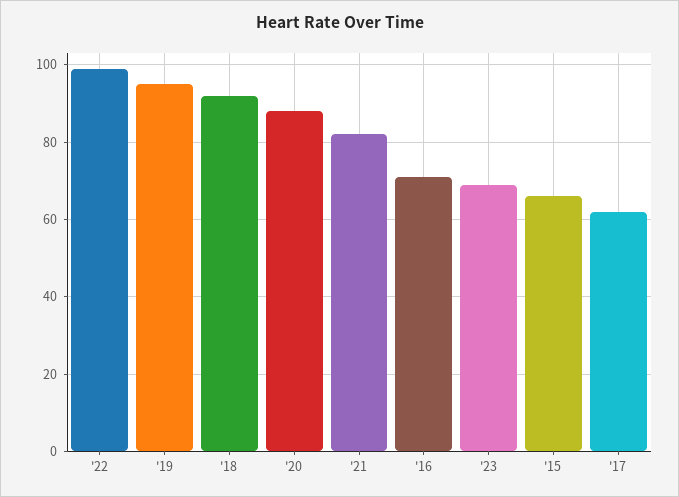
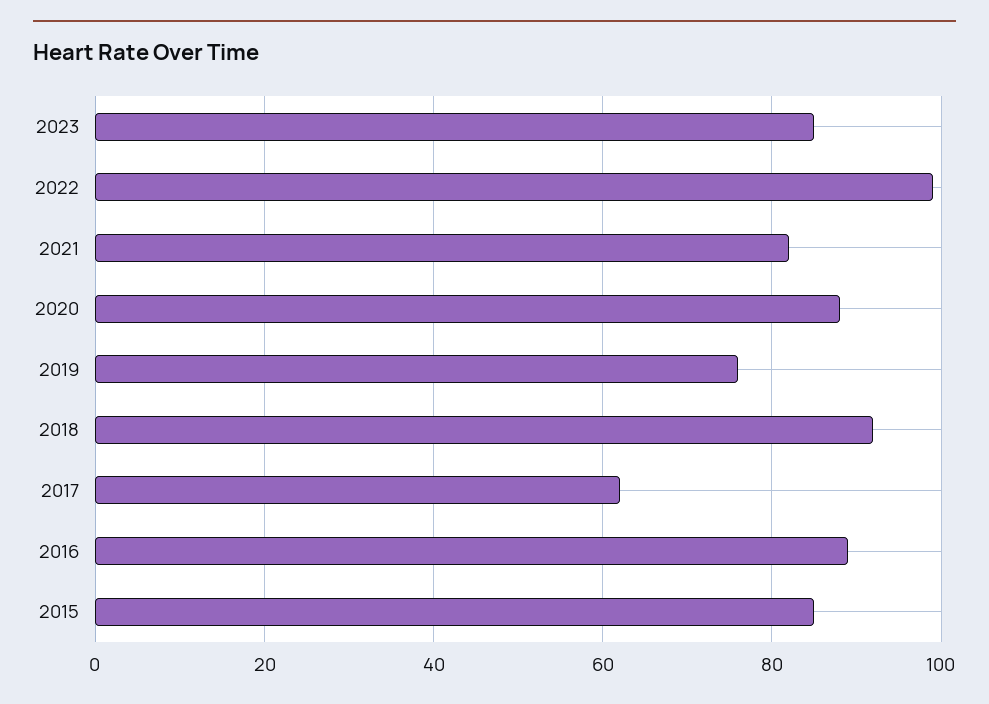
  {
    "'22": 100,
-   "'19": 95,
+   "'19": 75,
    "'18": 90,
    "'20": 90,
    "'21": 80,
-   "'16": 70,
+   "'16": 90,
-   "'23": 70,
+   "'23": 85,
-   "'15": 65,
+   "'15": 85,
    "'17": 60
  }

